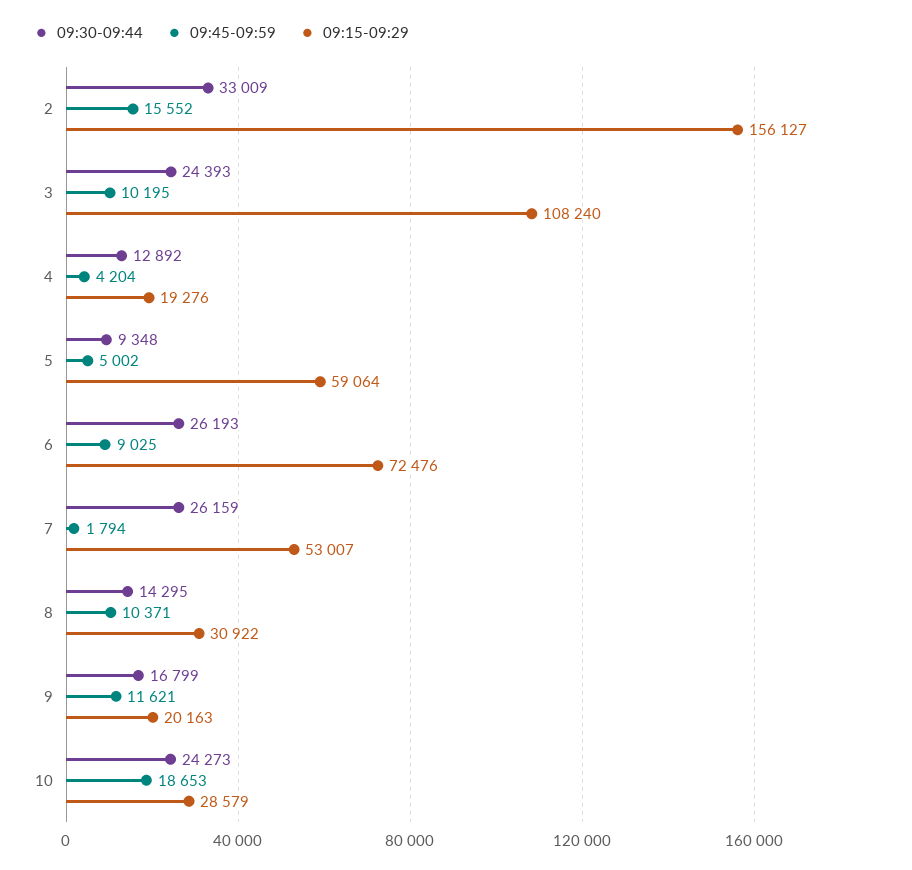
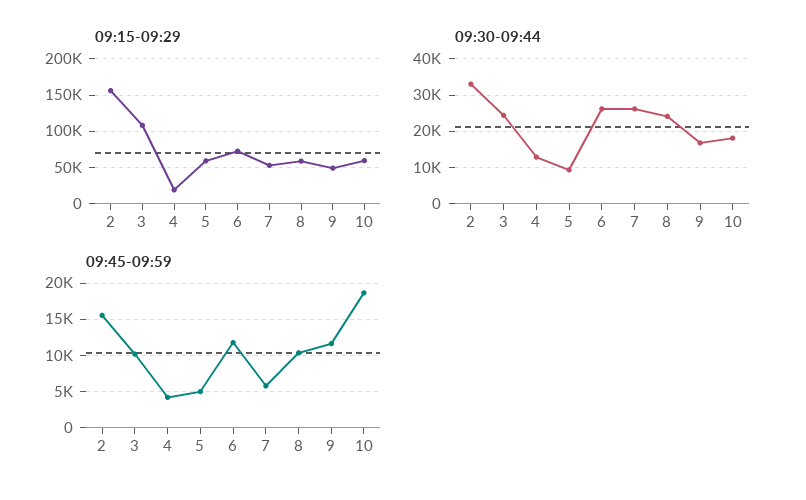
  {
    "09:30-09:44": {
      "2": 33009,
      "3": 24393,
      "4": 12892,
      "5": 9348,
      "6": 26193,
      "7": 26159,
-     "8": 14295,
+     "8": 24000,
      "9": 16799,
-     "10": 24273
+     "10": 18000
    },
    "09:45-09:59": {
      "2": 15552,
      "3": 10195,
      "4": 4204,
      "5": 5002,
-     "6": 9025,
+     "6": 12000,
-     "7": 1794,
+     "7": 6000,
      "8": 10371,
      "9": 11621,
      "10": 18653
    },
    "09:15-09:29": {
      "2": 156127,
      "3": 108240,
      "4": 19276,
      "5": 59064,
      "6": 72476,
      "7": 53007,
-     "8": 30922,
+     "8": 60000,
-     "9": 20163,
+     "9": 50000,
-     "10": 28579
+     "10": 60000
    }
  }

